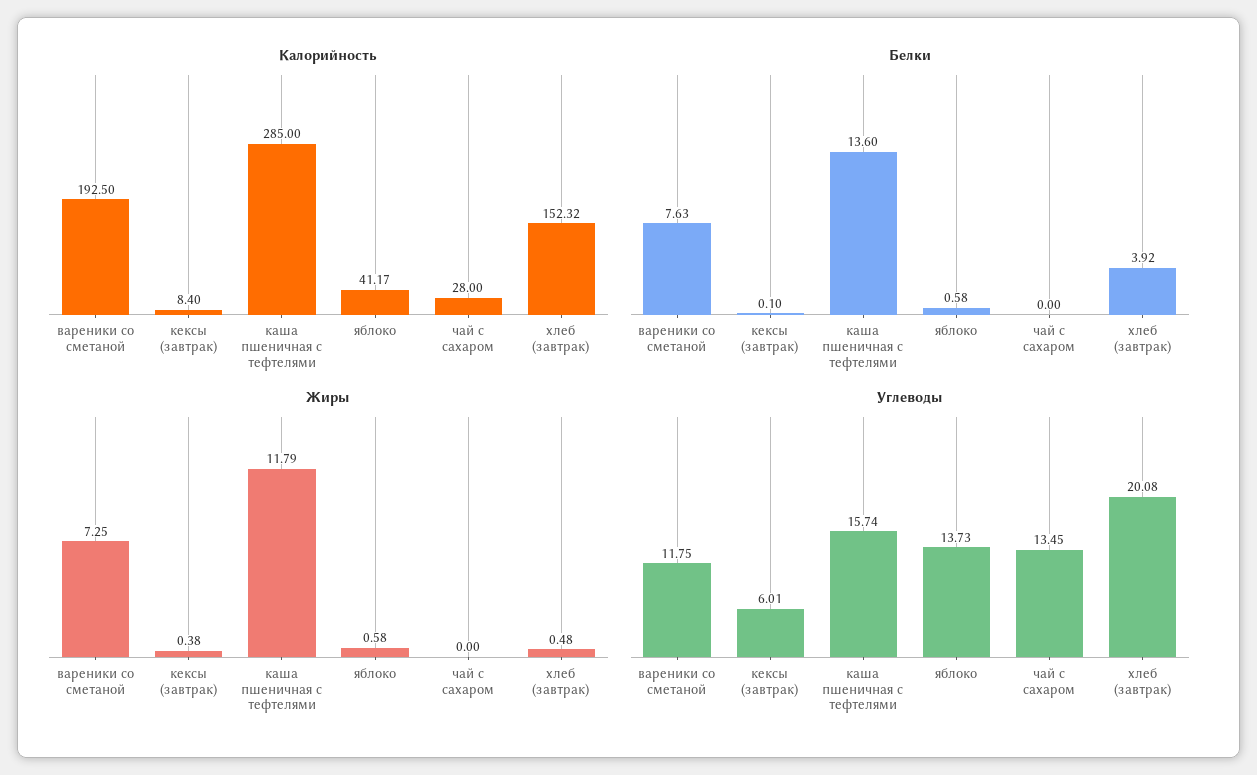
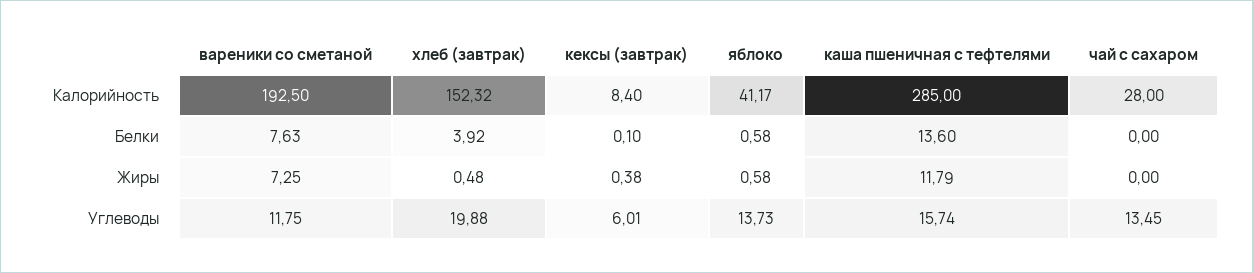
  {
    "Калорийность": {
      "вареники со сметаной": 192.5,
      "кексы (завтрак)": 8.4,
      "каша пшеничная с тефтелями": 285,
      "яблоко": 41.17,
      "чай с сахаром": 28,
      "хлеб (завтрак)": 152.32
    },
    "Белки": {
      "вареники со сметаной": 7.63,
      "кексы (завтрак)": 0.1,
      "каша пшеничная с тефтелями": 13.6,
      "яблоко": 0.58,
      "чай с сахаром": 0,
      "хлеб (завтрак)": 3.92
    },
    "Жиры": {
      "вареники со сметаной": 7.25,
      "кексы (завтрак)": 0.38,
      "каша пшеничная с тефтелями": 11.79,
      "яблоко": 0.58,
      "чай с сахаром": 0,
      "хлеб (завтрак)": 0.48
    },
    "Углеводы": {
      "вареники со сметаной": 11.75,
      "кексы (завтрак)": 6.01,
      "каша пшеничная с тефтелями": 15.74,
      "яблоко": 13.73,
      "чай с сахаром": 13.45,
-     "хлеб (завтрак)": 20.08
+     "хлеб (завтрак)": 19.88
    }
  }

